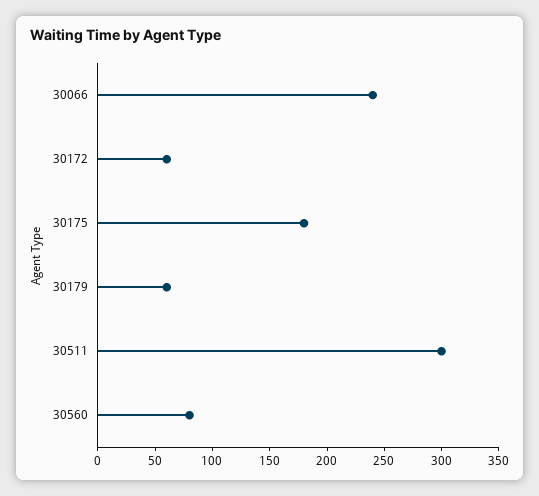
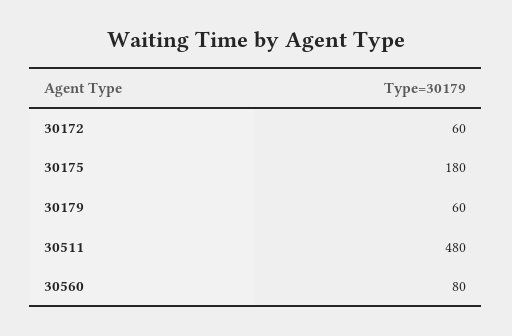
  {
-   "30066": 240,
    "30172": 60,
    "30175": 180,
    "30179": 60,
-   "30511": 300,
+   "30511": 480,
    "30560": 80
  }

